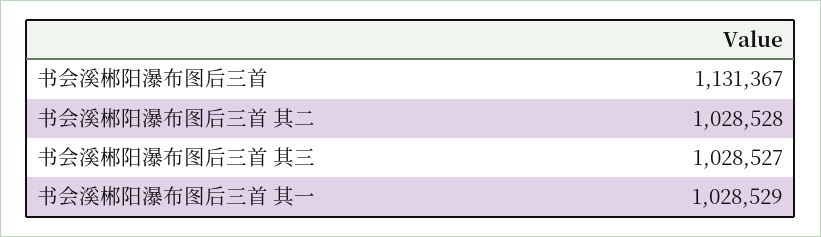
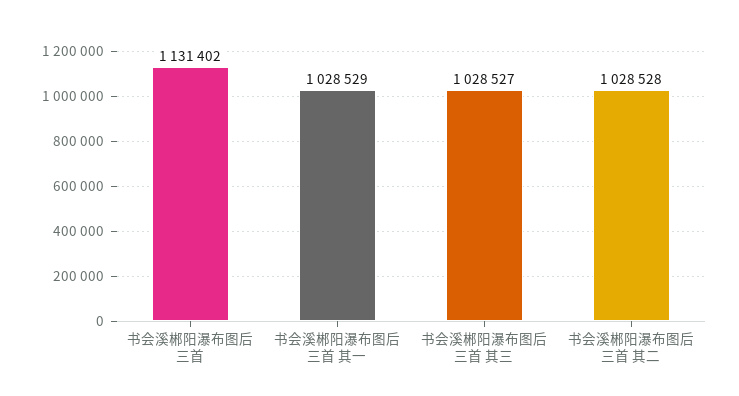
  {
-   "书会溪郴阳瀑布图后三首": 1131367,
+   "书会溪郴阳瀑布图后三首": 1131402,
    "书会溪郴阳瀑布图后三首 其二": 1028528,
    "书会溪郴阳瀑布图后三首 其三": 1028527,
    "书会溪郴阳瀑布图后三首 其一": 1028529
  }

